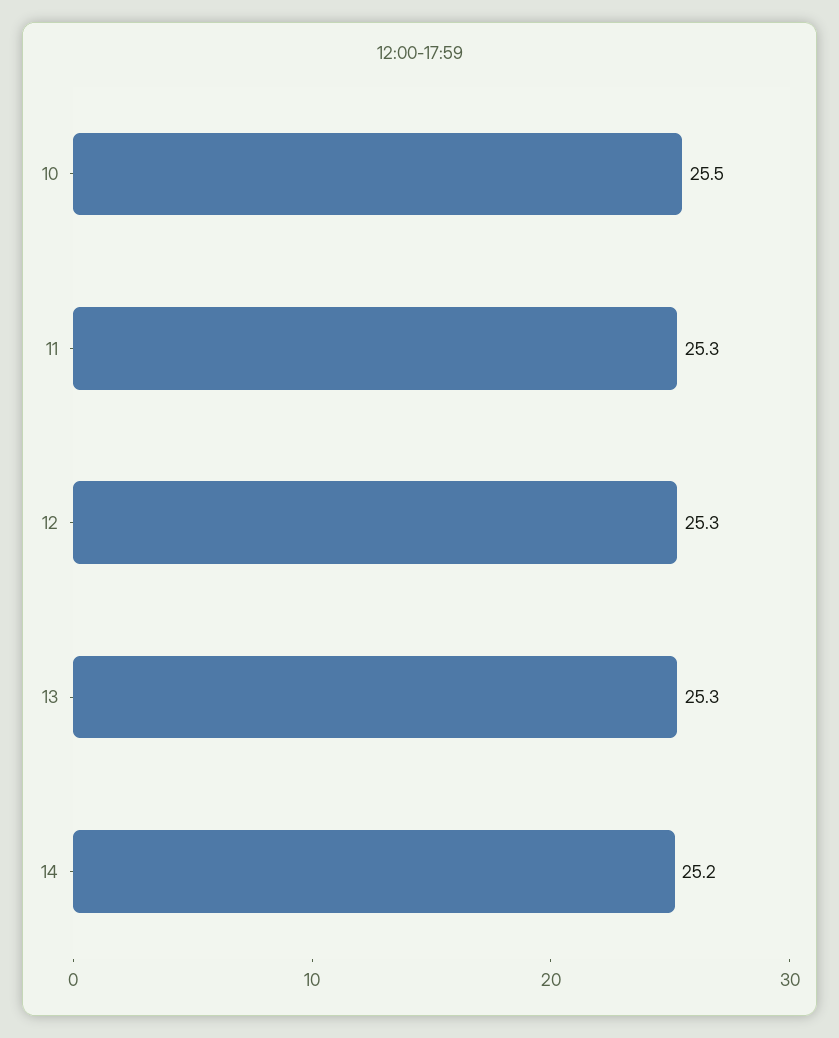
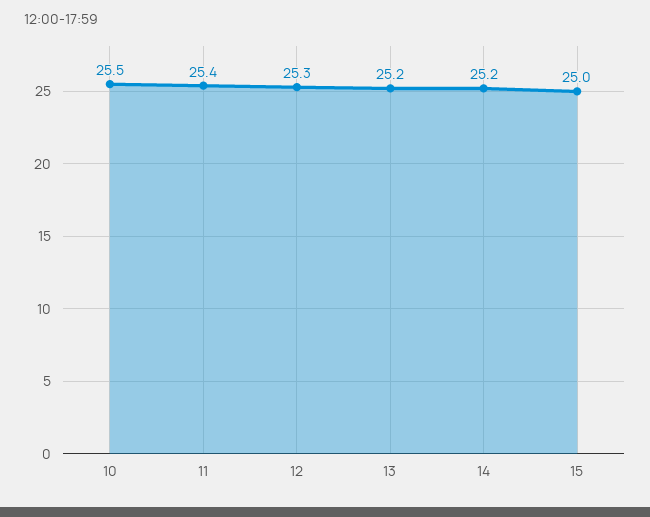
  {
    "10": 25.5,
-   "11": 25.3,
+   "11": 25.4,
    "12": 25.3,
-   "13": 25.3,
+   "13": 25.2,
-   "14": 25.2
+   "14": 25.2,
+   "15": 25
  }

